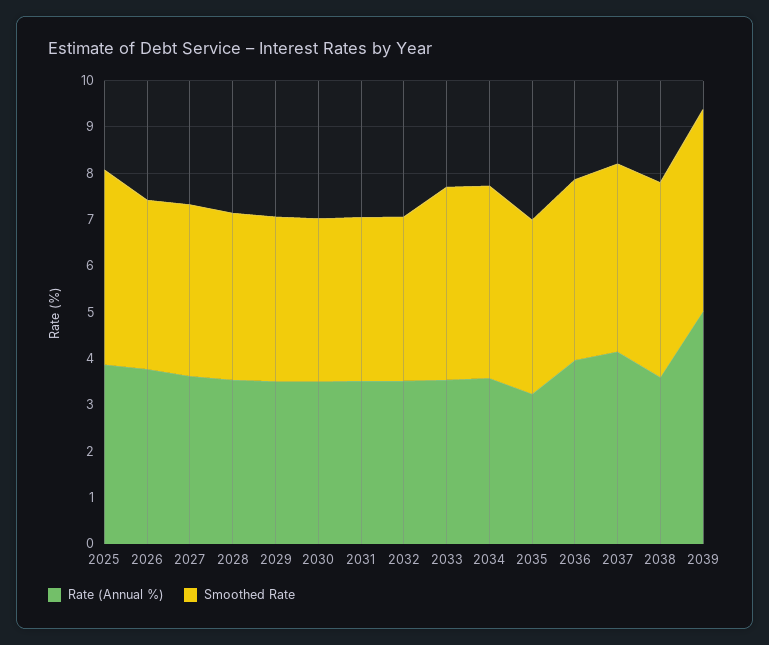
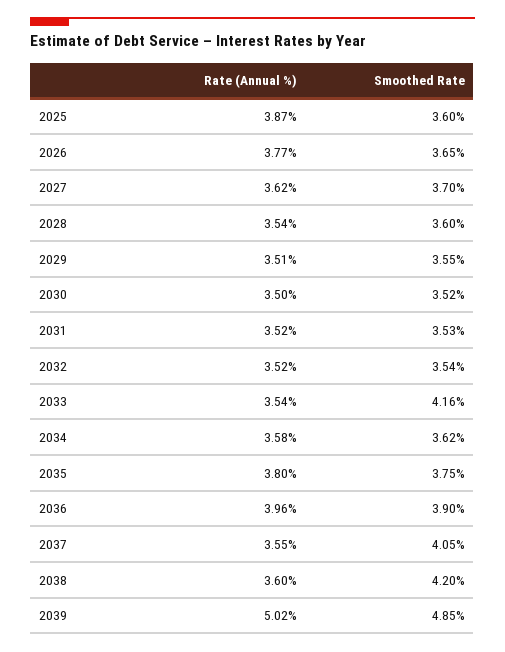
  {
    "Rate (Annual %)": {
      "2025": 3.87,
      "2026": 3.77,
      "2027": 3.62,
      "2028": 3.54,
      "2029": 3.51,
      "2030": 3.5,
      "2031": 3.52,
      "2032": 3.52,
      "2033": 3.54,
      "2034": 3.58,
-     "2035": 3.2,
+     "2035": 3.8,
      "2036": 3.96,
-     "2037": 4.2,
+     "2037": 3.55,
      "2038": 3.6,
      "2039": 5.02
    },
    "Smoothed Rate": {
-     "2025": 4.2,
+     "2025": 3.6,
      "2026": 3.65,
      "2027": 3.7,
      "2028": 3.6,
      "2029": 3.55,
      "2030": 3.52,
      "2031": 3.53,
      "2032": 3.54,
      "2033": 4.16,
-     "2034": 4.2,
+     "2034": 3.62,
      "2035": 3.75,
      "2036": 3.9,
      "2037": 4.05,
      "2038": 4.2,
-     "2039": 4.4
+     "2039": 4.85
    }
  }

